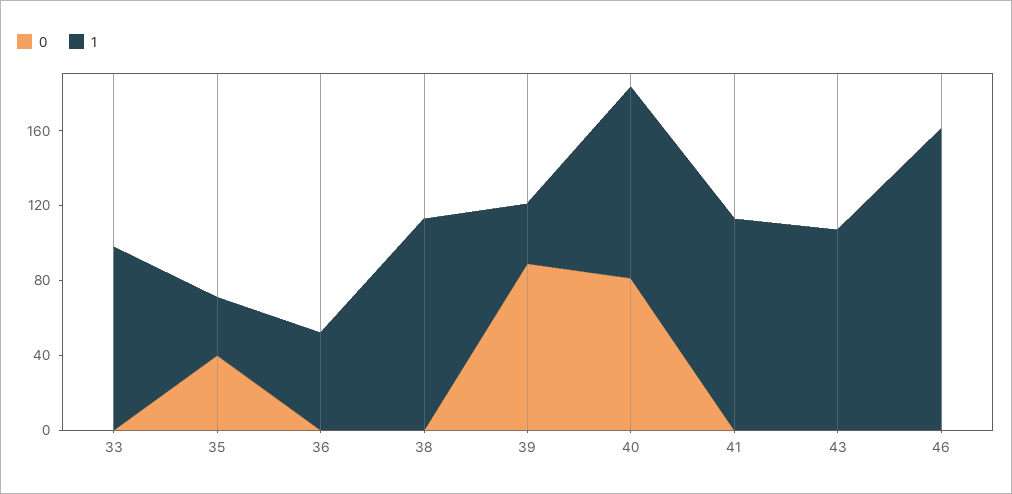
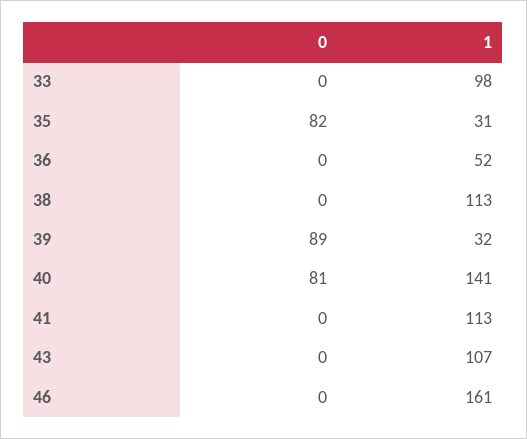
  {
    "0": {
      "33": 0,
-     "35": 40,
+     "35": 82,
      "36": 0,
      "38": 0,
      "39": 89,
      "40": 81,
      "41": 0,
      "43": 0,
      "46": 0
    },
    "1": {
      "33": 98,
      "35": 31,
      "36": 52,
      "38": 113,
      "39": 32,
-     "40": 100,
+     "40": 141,
      "41": 113,
      "43": 107,
      "46": 161
    }
  }

